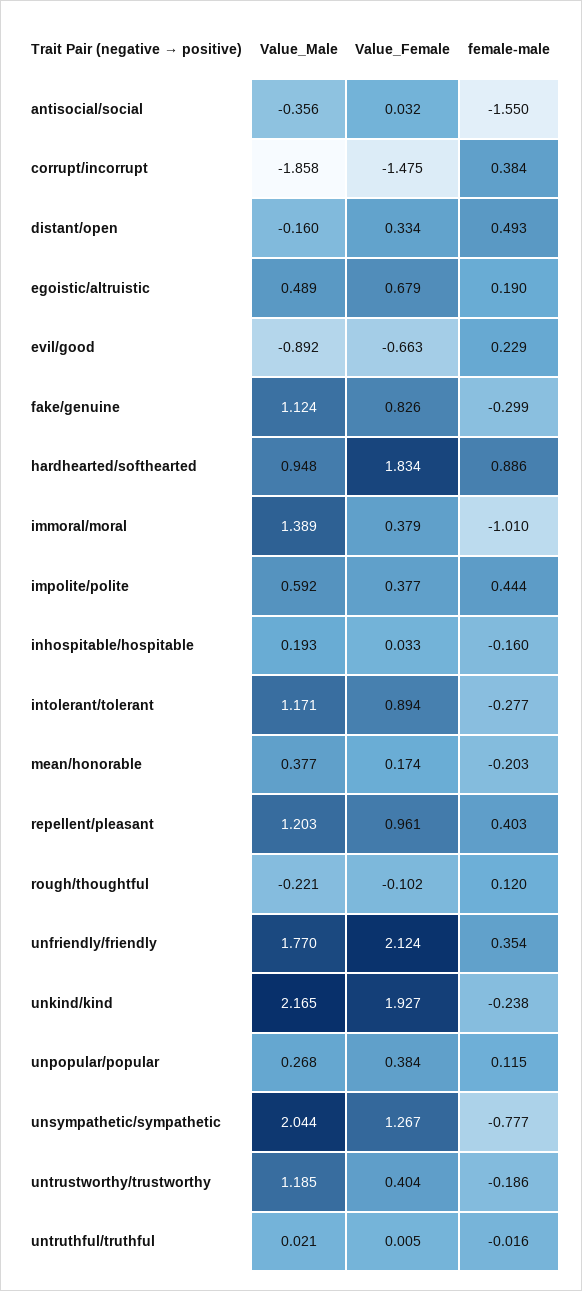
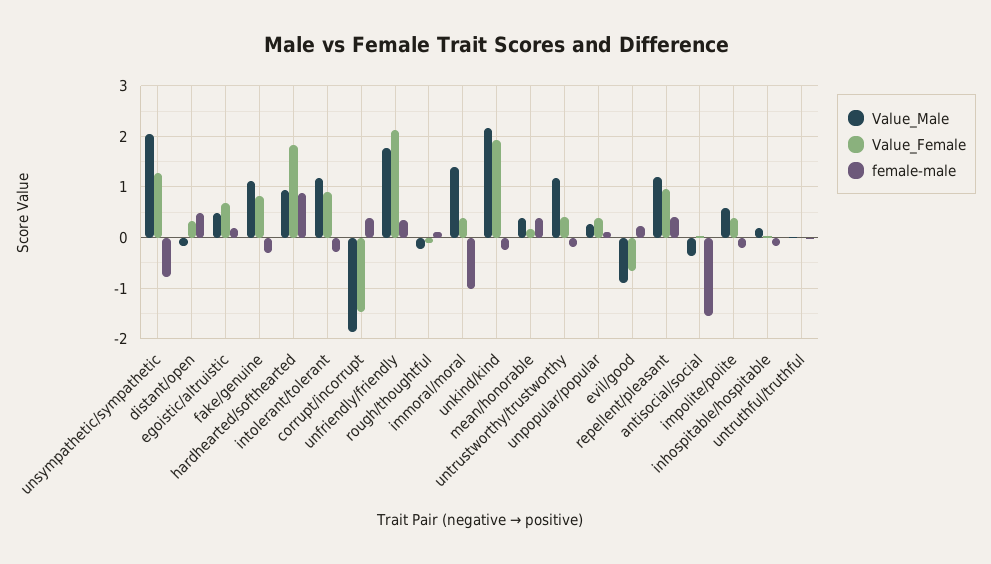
  {
    "Value_Male": {
      "antisocial/social": -0.356,
      "corrupt/incorrupt": -1.858,
      "distant/open": -0.16,
      "egoistic/altruistic": 0.489,
      "evil/good": -0.892,
      "fake/genuine": 1.124,
      "hardhearted/softhearted": 0.948,
      "immoral/moral": 1.389,
      "impolite/polite": 0.592,
      "inhospitable/hospitable": 0.193,
      "intolerant/tolerant": 1.171,
      "mean/honorable": 0.377,
      "repellent/pleasant": 1.203,
      "rough/thoughtful": -0.221,
      "unfriendly/friendly": 1.77,
      "unkind/kind": 2.165,
      "unpopular/popular": 0.268,
      "unsympathetic/sympathetic": 2.044,
      "untrustworthy/trustworthy": 1.185,
      "untruthful/truthful": 0.021
    },
    "Value_Female": {
      "antisocial/social": 0.032,
      "corrupt/incorrupt": -1.475,
      "distant/open": 0.334,
      "egoistic/altruistic": 0.679,
      "evil/good": -0.663,
      "fake/genuine": 0.826,
      "hardhearted/softhearted": 1.834,
      "immoral/moral": 0.379,
      "impolite/polite": 0.377,
      "inhospitable/hospitable": 0.033,
      "intolerant/tolerant": 0.894,
      "mean/honorable": 0.174,
      "repellent/pleasant": 0.961,
      "rough/thoughtful": -0.102,
      "unfriendly/friendly": 2.124,
      "unkind/kind": 1.927,
      "unpopular/popular": 0.384,
      "unsympathetic/sympathetic": 1.267,
      "untrustworthy/trustworthy": 0.404,
      "untruthful/truthful": 0.005
    },
    "female-male": {
      "antisocial/social": -1.55,
      "corrupt/incorrupt": 0.384,
      "distant/open": 0.493,
      "egoistic/altruistic": 0.19,
      "evil/good": 0.229,
      "fake/genuine": -0.299,
      "hardhearted/softhearted": 0.886,
      "immoral/moral": -1.01,
-     "impolite/polite": 0.444,
+     "impolite/polite": -0.2,
      "inhospitable/hospitable": -0.16,
      "intolerant/tolerant": -0.277,
-     "mean/honorable": -0.203,
+     "mean/honorable": 0.4,
      "repellent/pleasant": 0.403,
      "rough/thoughtful": 0.12,
      "unfriendly/friendly": 0.354,
      "unkind/kind": -0.238,
      "unpopular/popular": 0.115,
      "unsympathetic/sympathetic": -0.777,
      "untrustworthy/trustworthy": -0.186,
      "untruthful/truthful": -0.016
    }
  }

